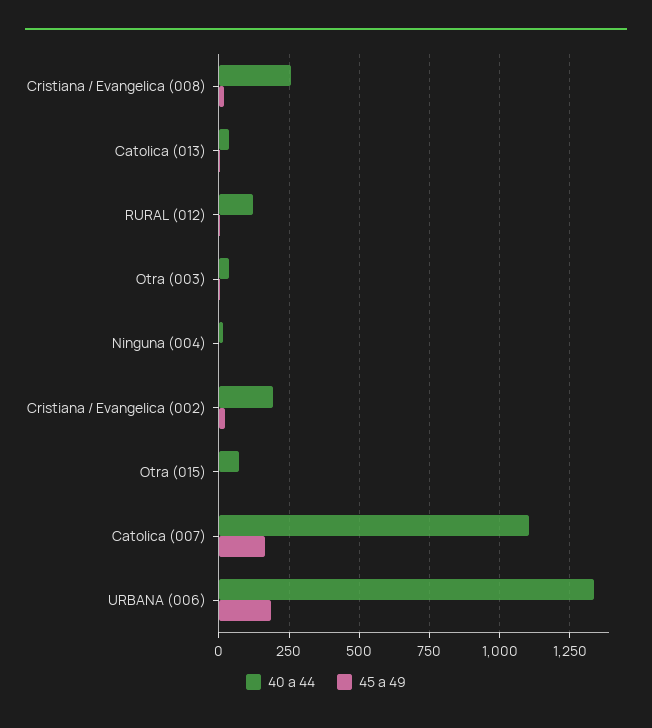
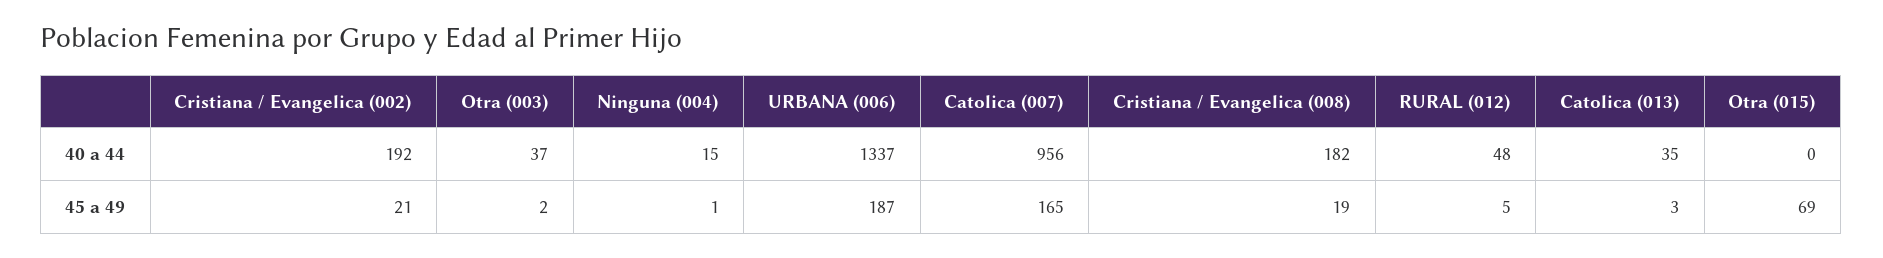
  {
    "40 a 44": {
-     "Cristiana / Evangelica (008)": 250,
+     "Cristiana / Evangelica (008)": 182,
      "Catolica (013)": 35,
-     "RURAL (012)": 125,
+     "RURAL (012)": 48,
      "Otra (003)": 37,
      "Ninguna (004)": 15,
      "Cristiana / Evangelica (002)": 192,
-     "Otra (015)": 75,
+     "Otra (015)": 0,
-     "Catolica (007)": 1100,
+     "Catolica (007)": 956,
      "URBANA (006)": 1337
    },
    "45 a 49": {
      "Cristiana / Evangelica (008)": 19,
      "Catolica (013)": 3,
      "RURAL (012)": 5,
      "Otra (003)": 2,
      "Ninguna (004)": 1,
      "Cristiana / Evangelica (002)": 21,
-     "Otra (015)": 0,
+     "Otra (015)": 69,
      "Catolica (007)": 165,
      "URBANA (006)": 187
    }
  }

